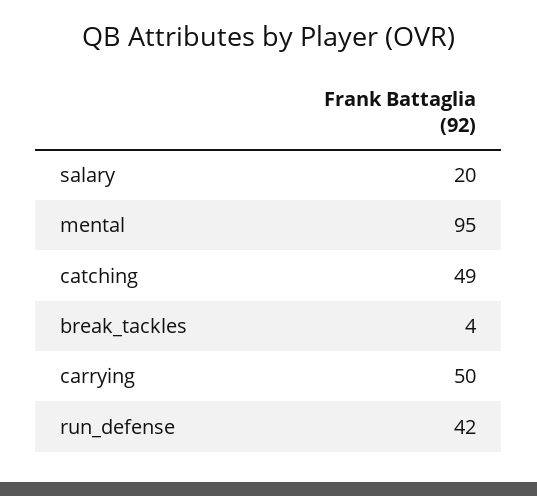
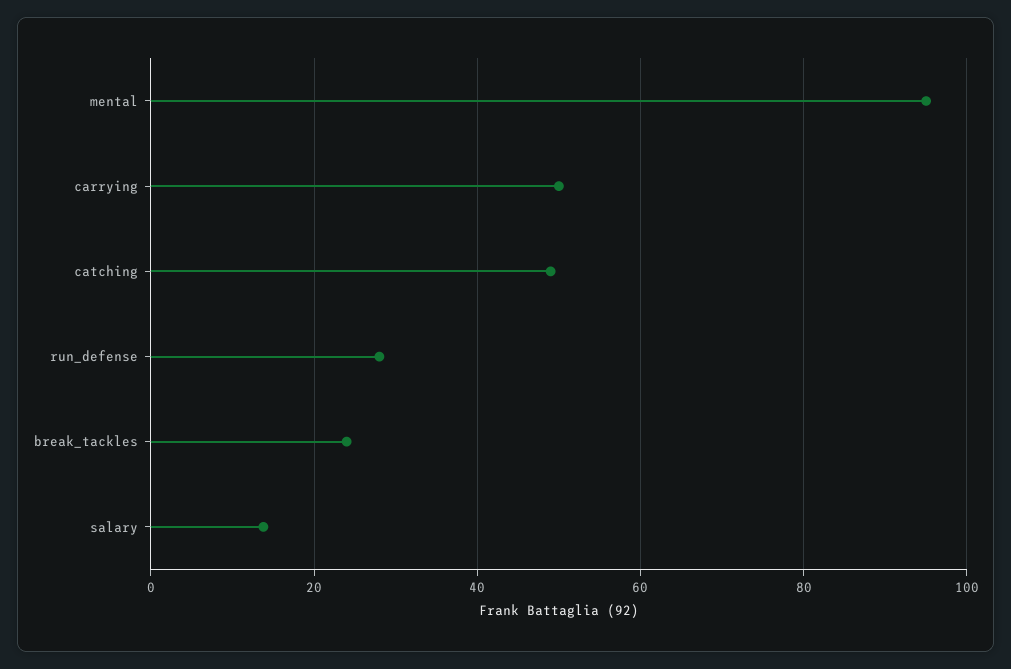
  {
-   "salary": 20,
+   "salary": 14,
    "mental": 95,
    "catching": 49,
-   "break_tackles": 4,
+   "break_tackles": 24,
    "carrying": 50,
-   "run_defense": 42
+   "run_defense": 28
  }

